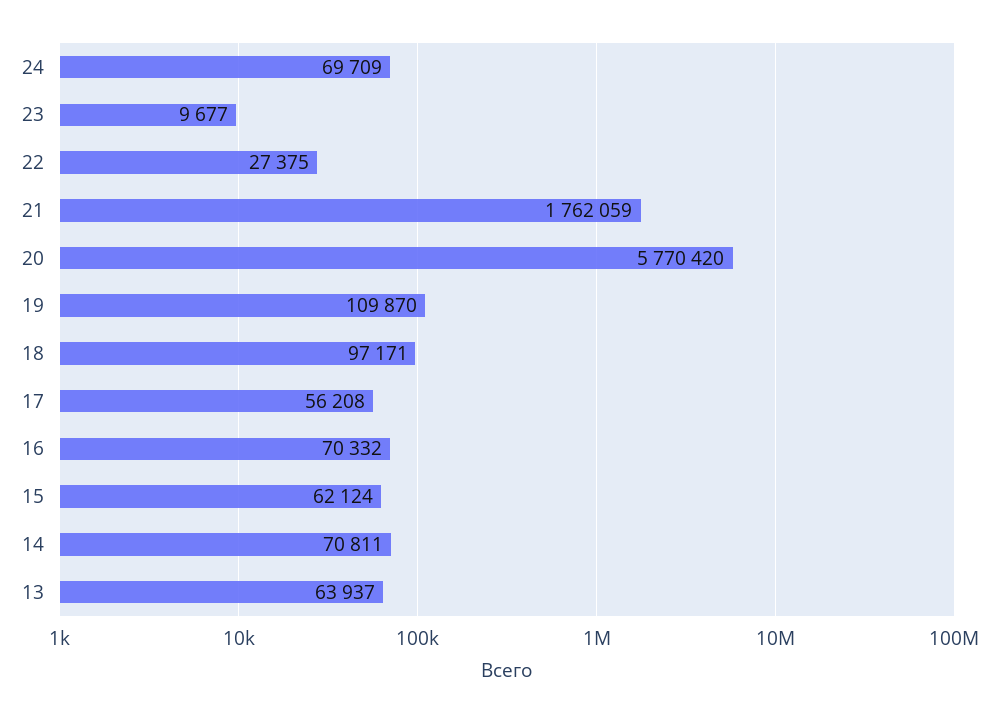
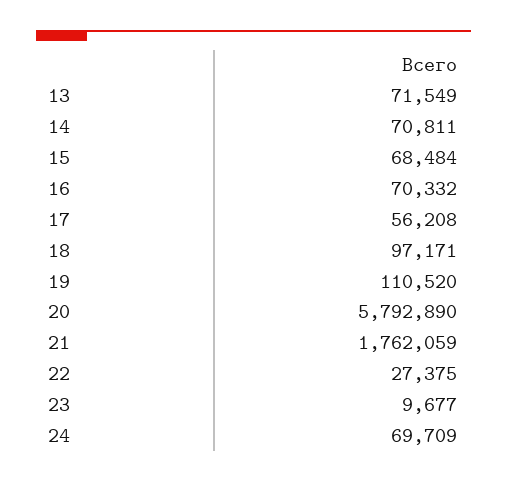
  {
    "24": 69709,
    "23": 9677,
    "22": 27375,
    "21": 1762059,
-   "20": 5770420,
+   "20": 5792890,
-   "19": 109870,
+   "19": 110520,
    "18": 97171,
    "17": 56208,
    "16": 70332,
-   "15": 62124,
+   "15": 68484,
    "14": 70811,
-   "13": 63937
+   "13": 71549
  }

